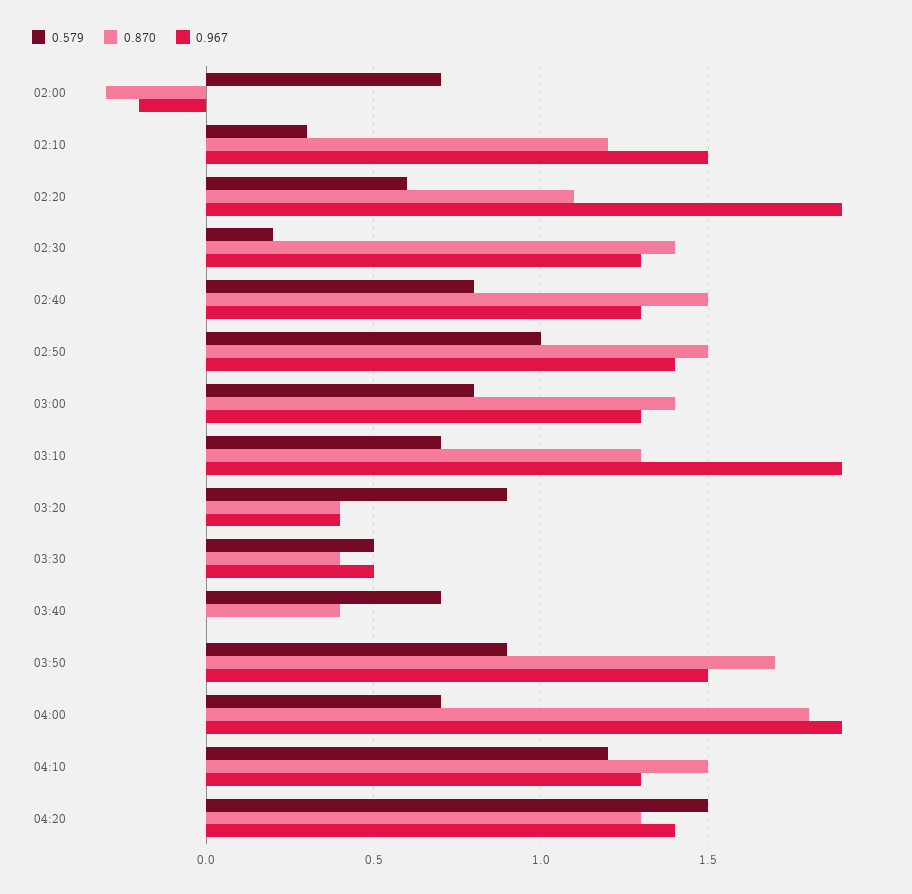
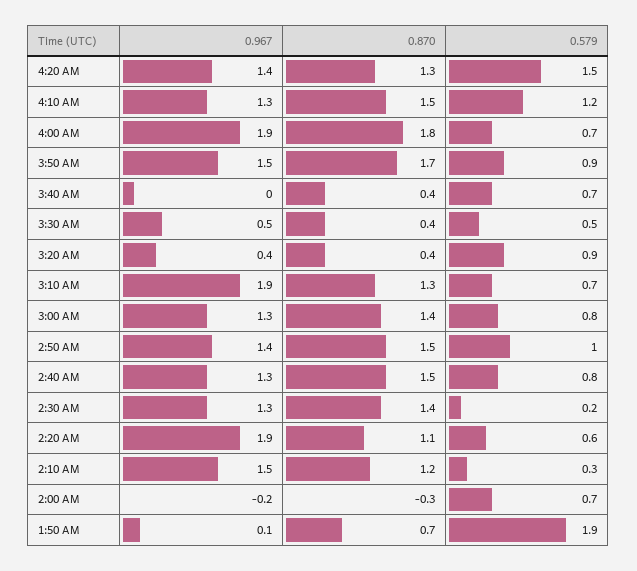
  {
    "0.579": {
      "02:00": 0.7,
      "02:10": 0.3,
      "02:20": 0.6,
      "02:30": 0.2,
      "02:40": 0.8,
      "02:50": 1,
      "03:00": 0.8,
      "03:10": 0.7,
      "03:20": 0.9,
      "03:30": 0.5,
      "03:40": 0.7,
      "03:50": 0.9,
      "04:00": 0.7,
      "04:10": 1.2,
-     "04:20": 1.5
+     "04:20": 1.5,
+     "1:50 AM": 1.9
    },
    "0.870": {
      "02:00": -0.3,
      "02:10": 1.2,
      "02:20": 1.1,
      "02:30": 1.4,
      "02:40": 1.5,
      "02:50": 1.5,
      "03:00": 1.4,
      "03:10": 1.3,
      "03:20": 0.4,
      "03:30": 0.4,
      "03:40": 0.4,
      "03:50": 1.7,
      "04:00": 1.8,
      "04:10": 1.5,
-     "04:20": 1.3
+     "04:20": 1.3,
+     "1:50 AM": 0.7
    },
    "0.967": {
      "02:00": -0.2,
      "02:10": 1.5,
      "02:20": 1.9,
      "02:30": 1.3,
      "02:40": 1.3,
      "02:50": 1.4,
      "03:00": 1.3,
      "03:10": 1.9,
      "03:20": 0.4,
      "03:30": 0.5,
      "03:40": 0,
      "03:50": 1.5,
      "04:00": 1.9,
      "04:10": 1.3,
-     "04:20": 1.4
+     "04:20": 1.4,
+     "1:50 AM": 0.1
    }
  }

